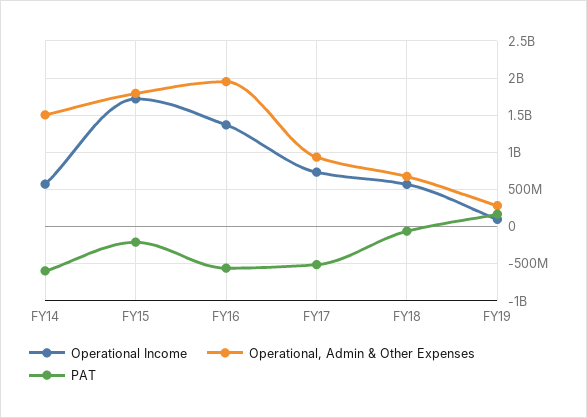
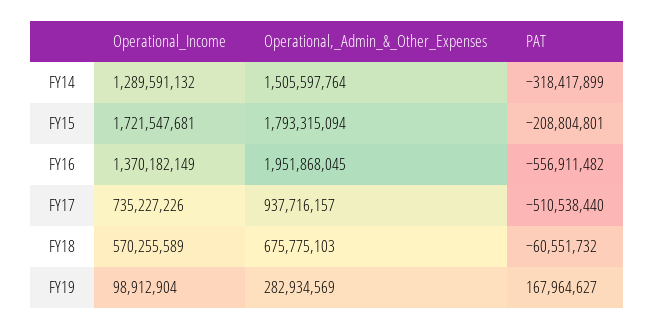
  {
    "Operational Income": {
-     "FY14": 600000000,
+     "FY14": 1289591132,
      "FY15": 1721547681,
      "FY16": 1370182149,
      "FY17": 735227226,
      "FY18": 570255589,
      "FY19": 98912904
    },
    "Operational, Admin & Other Expenses": {
      "FY14": 1505597764,
      "FY15": 1793315094,
      "FY16": 1951868045,
      "FY17": 937716157,
      "FY18": 675775103,
      "FY19": 282934569
    },
    "PAT": {
-     "FY14": -600000000,
+     "FY14": -318417899,
      "FY15": -208804801,
      "FY16": -556911482,
      "FY17": -510538440,
      "FY18": -60551732,
      "FY19": 167964627
    }
  }

